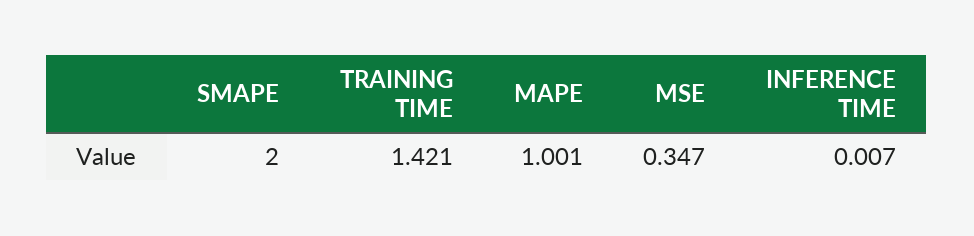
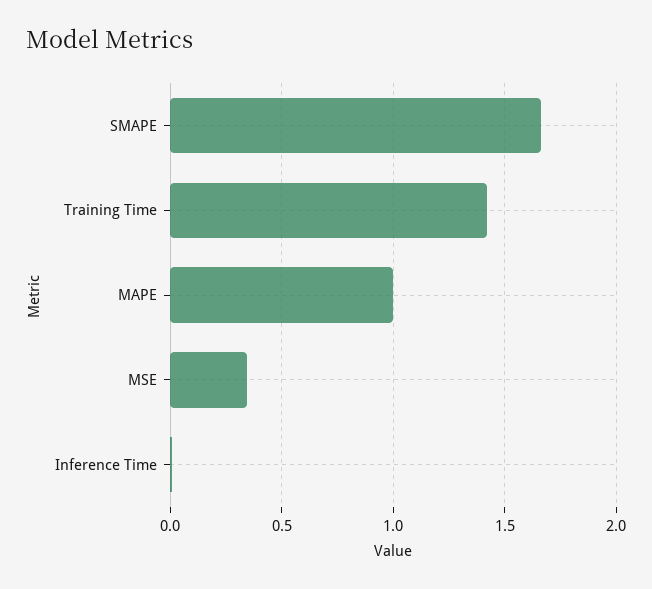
  {
-   "SMAPE": 2,
+   "SMAPE": 1.65,
    "TRAINING TIME": 1.421,
    "MAPE": 1.001,
    "MSE": 0.347,
    "INFERENCE TIME": 0.007
  }

